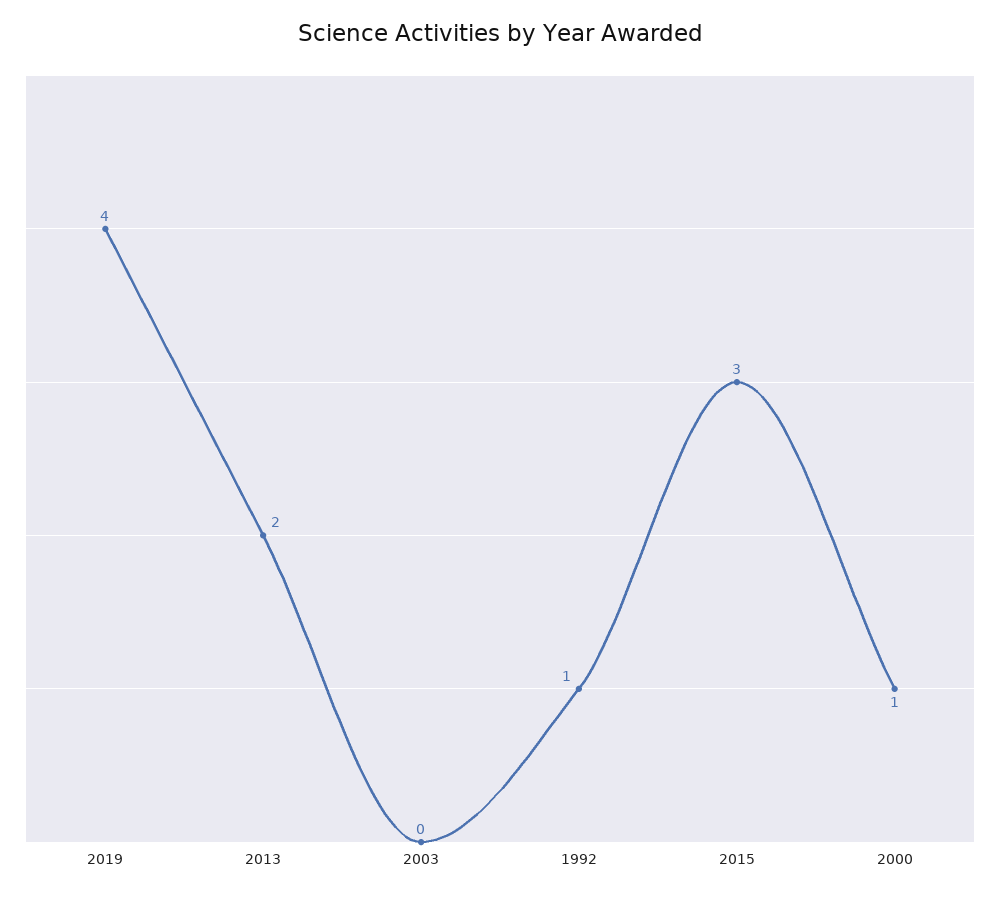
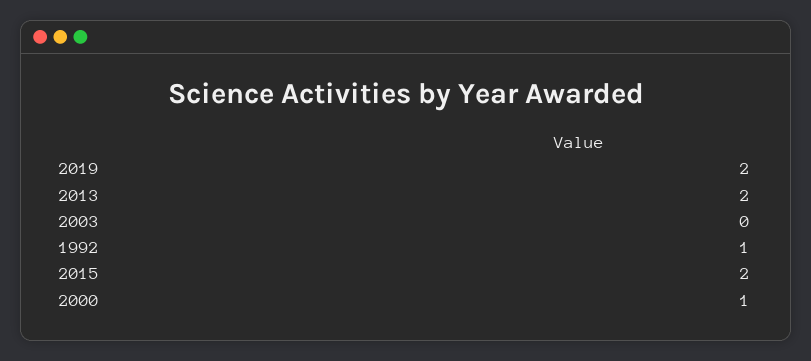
  {
-   "2019": 4,
+   "2019": 2,
    "2013": 2,
    "2003": 0,
    "1992": 1,
-   "2015": 3,
+   "2015": 2,
    "2000": 1
  }

